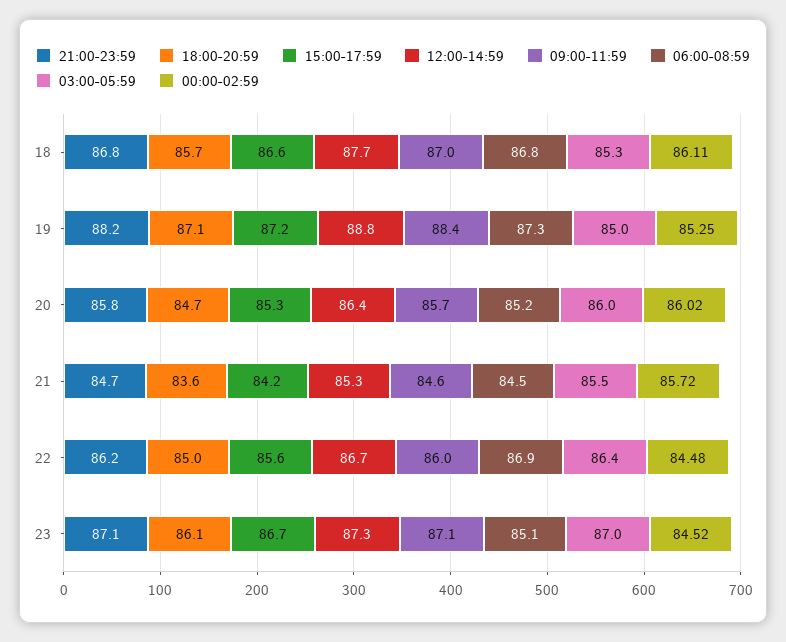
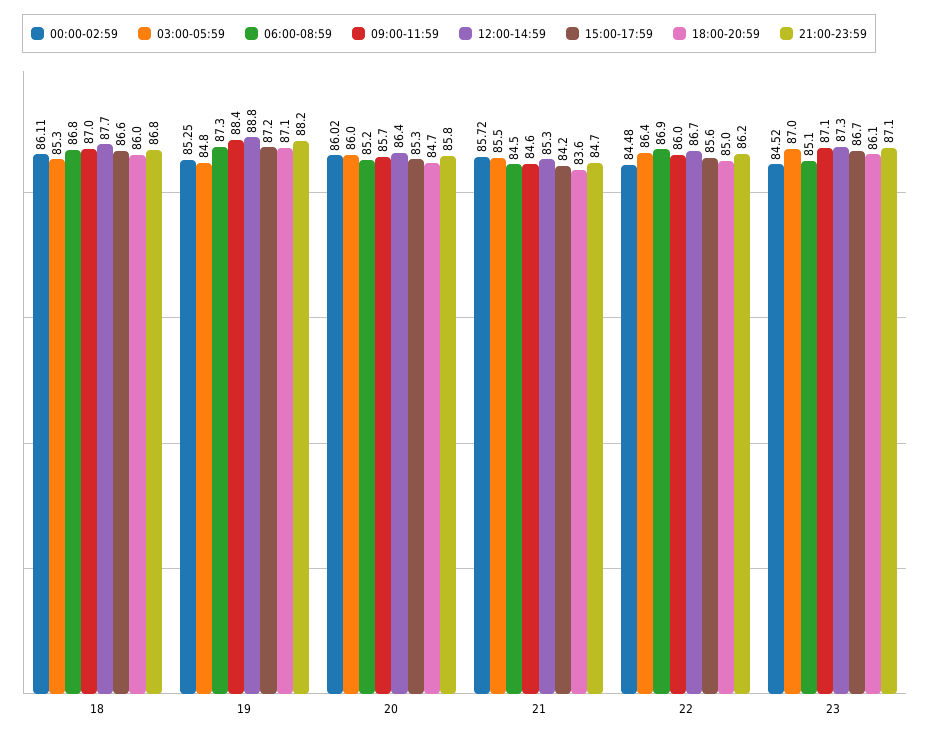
  {
    "21:00-23:59": {
      "18": 86.8,
      "19": 88.2,
      "20": 85.8,
      "21": 84.7,
      "22": 86.2,
      "23": 87.1
    },
    "18:00-20:59": {
-     "18": 85.7,
+     "18": 86,
      "19": 87.1,
      "20": 84.7,
      "21": 83.6,
      "22": 85,
      "23": 86.1
    },
    "15:00-17:59": {
      "18": 86.6,
      "19": 87.2,
      "20": 85.3,
      "21": 84.2,
      "22": 85.6,
      "23": 86.7
    },
    "12:00-14:59": {
      "18": 87.7,
      "19": 88.8,
      "20": 86.4,
      "21": 85.3,
      "22": 86.7,
      "23": 87.3
    },
    "09:00-11:59": {
      "18": 87,
      "19": 88.4,
      "20": 85.7,
      "21": 84.6,
      "22": 86,
      "23": 87.1
    },
    "06:00-08:59": {
      "18": 86.8,
      "19": 87.3,
      "20": 85.2,
      "21": 84.5,
      "22": 86.9,
      "23": 85.1
    },
    "03:00-05:59": {
      "18": 85.3,
-     "19": 85,
+     "19": 84.8,
      "20": 86,
      "21": 85.5,
      "22": 86.4,
      "23": 87
    },
    "00:00-02:59": {
      "18": 86.11,
      "19": 85.25,
      "20": 86.02,
      "21": 85.72,
      "22": 84.48,
      "23": 84.52
    }
  }

